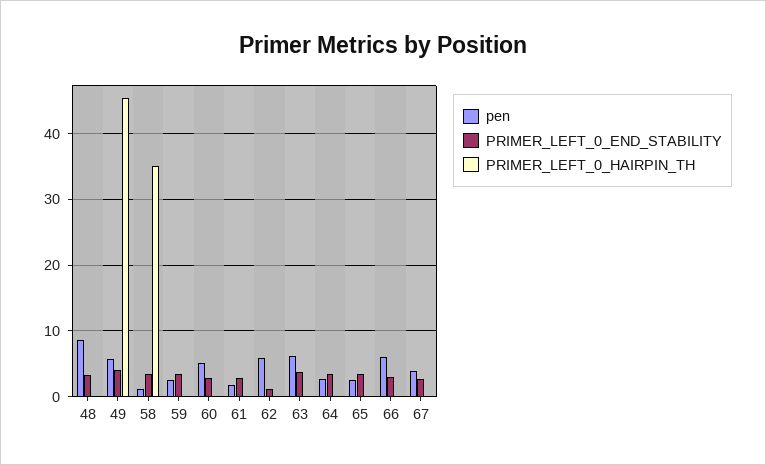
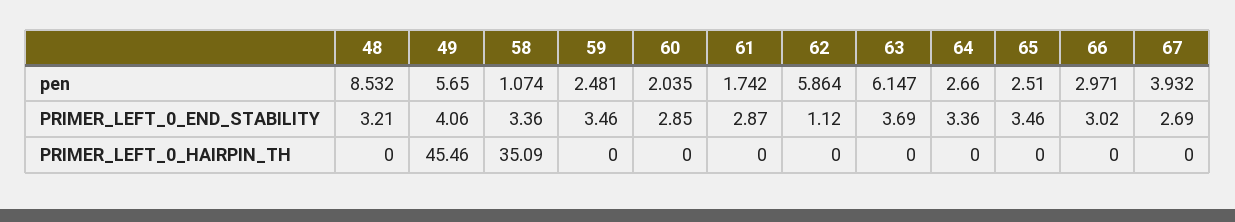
  {
    "pen": {
      "48": 8.532,
      "49": 5.65,
      "58": 1.074,
      "59": 2.481,
-     "60": 5,
+     "60": 2.035,
      "61": 1.742,
      "62": 5.864,
      "63": 6.147,
      "64": 2.66,
      "65": 2.51,
-     "66": 6,
+     "66": 2.971,
      "67": 3.932
    },
    "PRIMER_LEFT_0_END_STABILITY": {
      "48": 3.21,
      "49": 4.06,
      "58": 3.36,
      "59": 3.46,
      "60": 2.85,
      "61": 2.87,
      "62": 1.12,
      "63": 3.69,
      "64": 3.36,
      "65": 3.46,
      "66": 3.02,
      "67": 2.69
    },
    "PRIMER_LEFT_0_HAIRPIN_TH": {
      "48": 0,
      "49": 45.46,
      "58": 35.09,
      "59": 0,
      "60": 0,
      "61": 0,
      "62": 0,
      "63": 0,
      "64": 0,
      "65": 0,
      "66": 0,
      "67": 0
    }
  }

